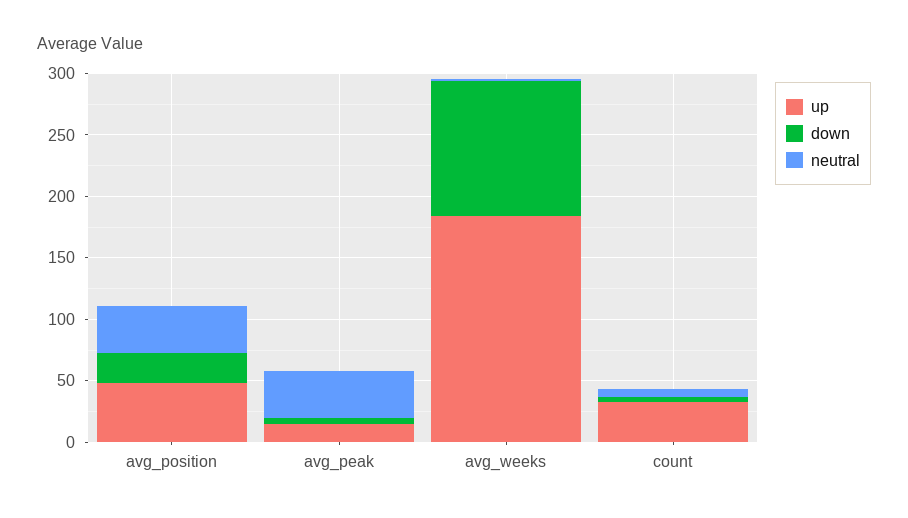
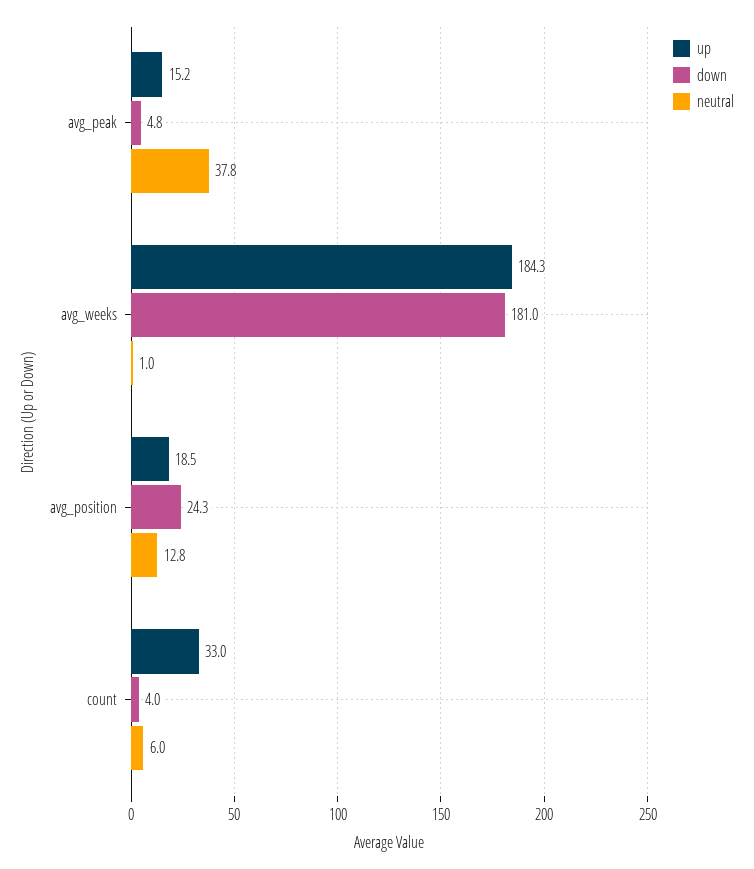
  {
    "up": {
-     "avg_position": 50,
+     "avg_position": 18.5,
      "avg_peak": 15.2,
      "avg_weeks": 184.3,
      "count": 33
    },
    "down": {
      "avg_position": 24.3,
      "avg_peak": 4.8,
-     "avg_weeks": 110,
+     "avg_weeks": 181,
      "count": 4
    },
    "neutral": {
-     "avg_position": 40,
+     "avg_position": 12.8,
      "avg_peak": 37.8,
      "avg_weeks": 1,
      "count": 6
    }
  }

